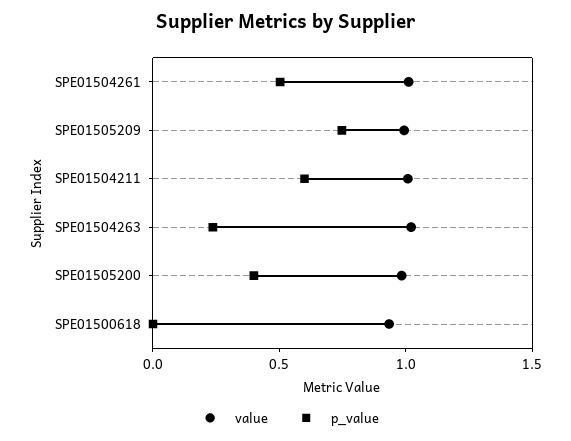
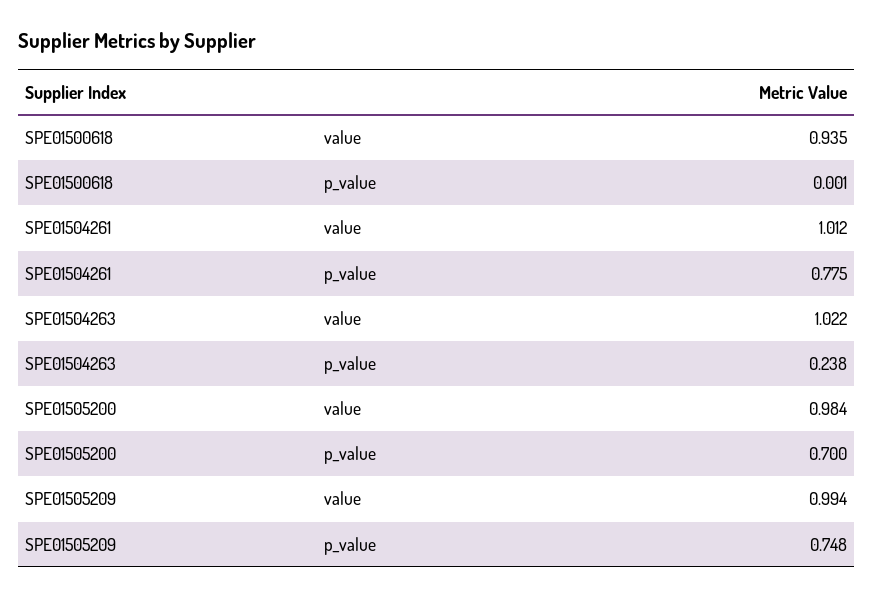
  {
    "value": {
      "SPE01504261": 1.012,
      "SPE01505209": 0.994,
-     "SPE01504211": 1,
      "SPE01504263": 1.022,
      "SPE01505200": 0.984,
      "SPE01500618": 0.935
    },
    "p_value": {
-     "SPE01504261": 0.5,
+     "SPE01504261": 0.775,
      "SPE01505209": 0.748,
-     "SPE01504211": 0.6,
      "SPE01504263": 0.238,
-     "SPE01505200": 0.4,
+     "SPE01505200": 0.7,
      "SPE01500618": 0.001
    }
  }

